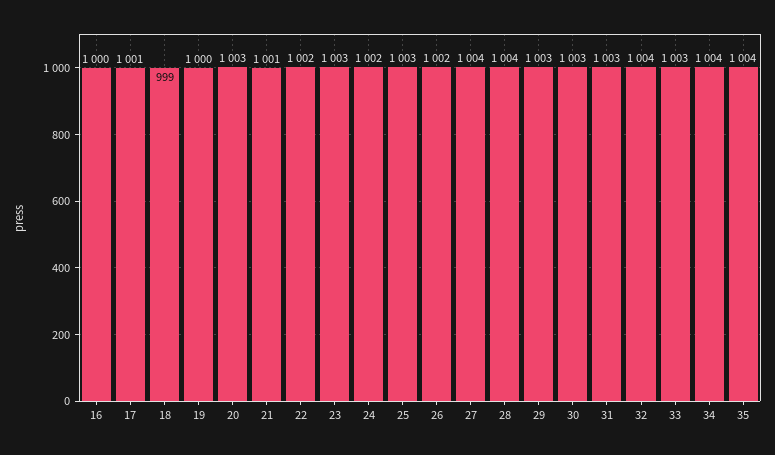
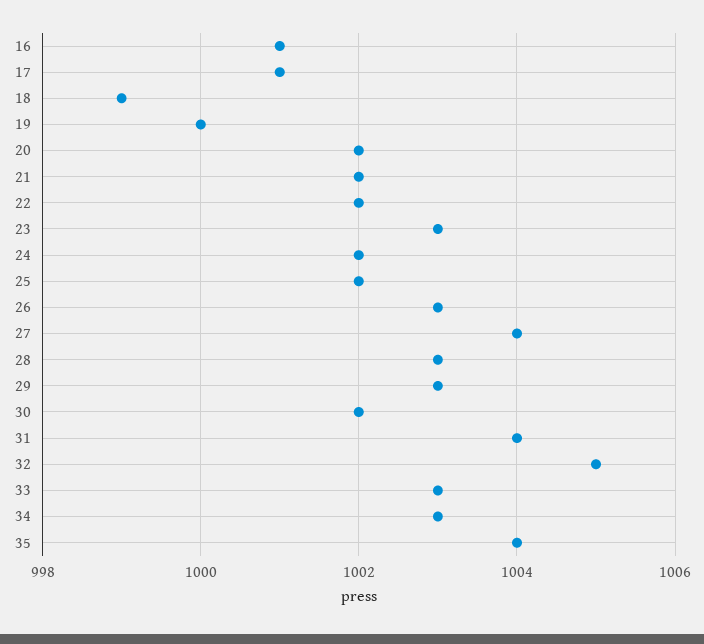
  {
-   "16": 1000,
+   "16": 1001,
    "17": 1001,
    "18": 999,
    "19": 1000,
-   "20": 1003,
+   "20": 1002,
-   "21": 1001,
+   "21": 1002,
    "22": 1002,
    "23": 1003,
    "24": 1002,
-   "25": 1003,
+   "25": 1002,
-   "26": 1002,
+   "26": 1003,
    "27": 1004,
-   "28": 1004,
+   "28": 1003,
    "29": 1003,
-   "30": 1003,
+   "30": 1002,
-   "31": 1003,
+   "31": 1004,
-   "32": 1004,
+   "32": 1005,
    "33": 1003,
-   "34": 1004,
+   "34": 1003,
    "35": 1004
  }

